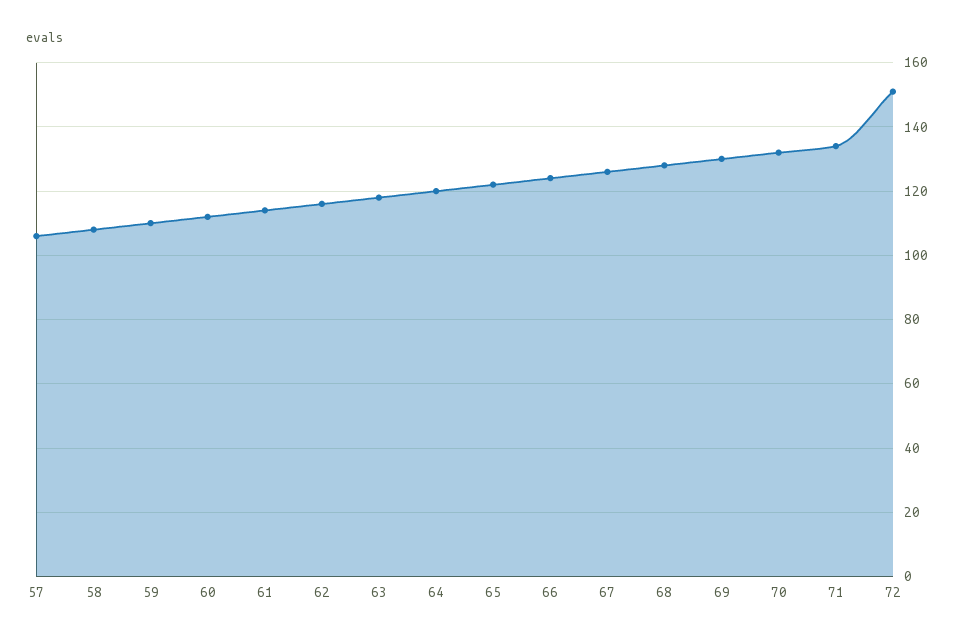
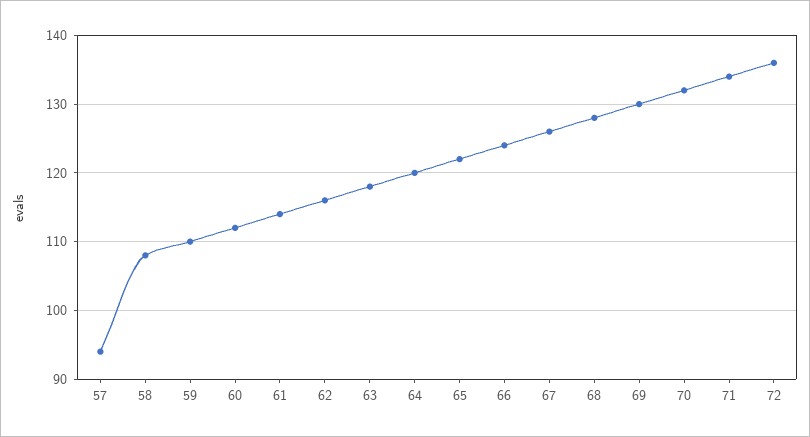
  {
-   "57": 105,
+   "57": 94,
    "58": 108,
    "59": 110,
    "60": 112,
    "61": 114,
    "62": 116,
    "63": 118,
    "64": 120,
    "65": 122,
    "66": 124,
    "67": 126,
    "68": 128,
    "69": 130,
    "70": 132,
    "71": 134,
-   "72": 150
+   "72": 136
  }

